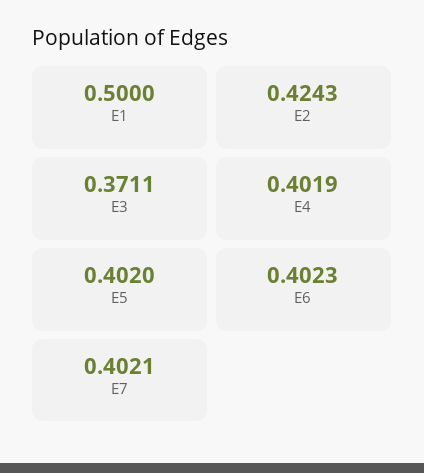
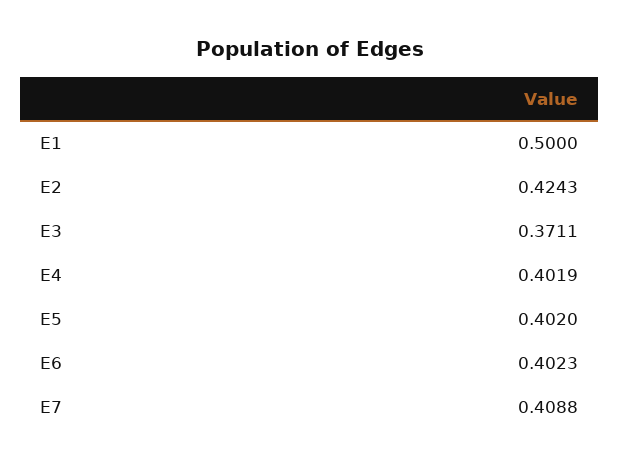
  {
    "E1": 0.5,
    "E2": 0.4243,
    "E3": 0.3711,
    "E4": 0.4019,
    "E5": 0.402,
    "E6": 0.4023,
-   "E7": 0.4021
+   "E7": 0.4088
  }

